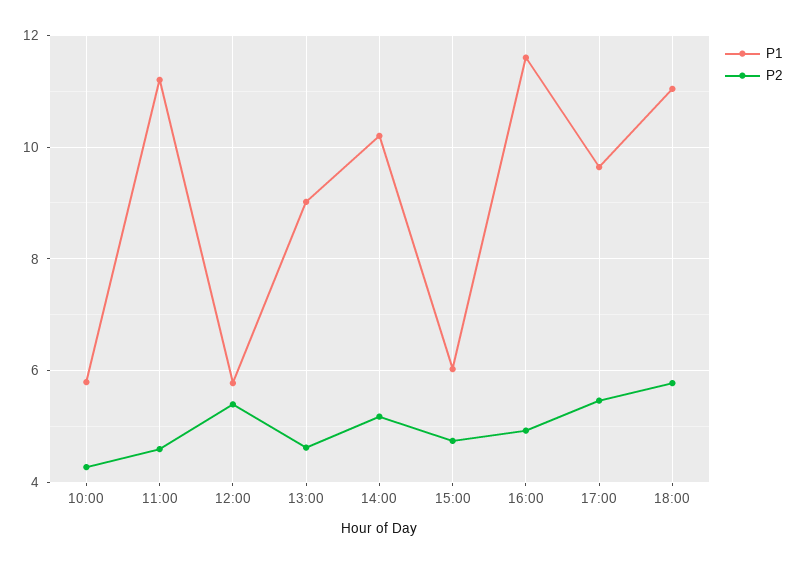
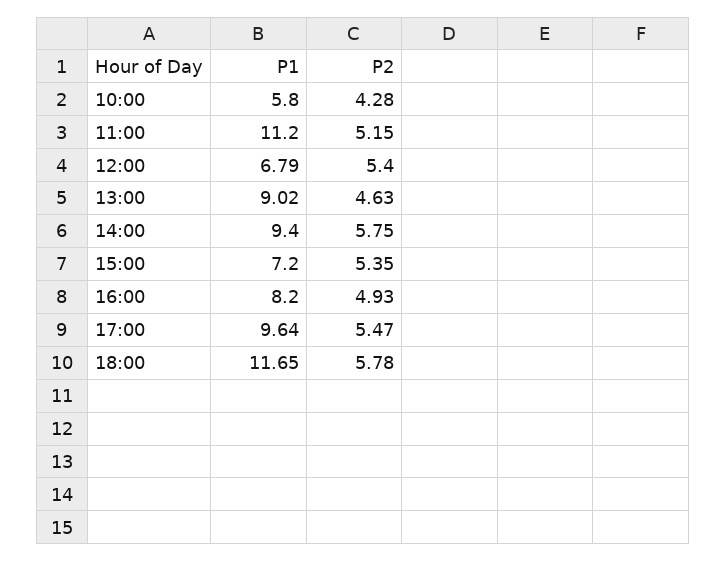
  {
    "P1": {
      "10:00": 5.8,
      "11:00": 11.2,
-     "12:00": 5.8,
+     "12:00": 6.79,
      "13:00": 9.02,
-     "14:00": 10.2,
+     "14:00": 9.4,
-     "15:00": 6,
+     "15:00": 7.2,
-     "16:00": 11.6,
+     "16:00": 8.2,
      "17:00": 9.64,
-     "18:00": 11
+     "18:00": 11.65
    },
    "P2": {
      "10:00": 4.28,
-     "11:00": 4.6,
+     "11:00": 5.15,
      "12:00": 5.4,
      "13:00": 4.63,
-     "14:00": 5.2,
+     "14:00": 5.75,
-     "15:00": 4.8,
+     "15:00": 5.35,
      "16:00": 4.93,
      "17:00": 5.47,
      "18:00": 5.78
    }
  }

